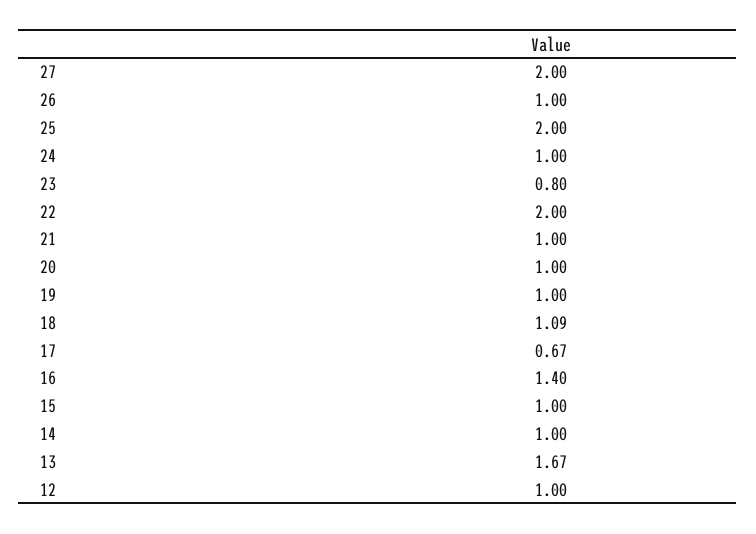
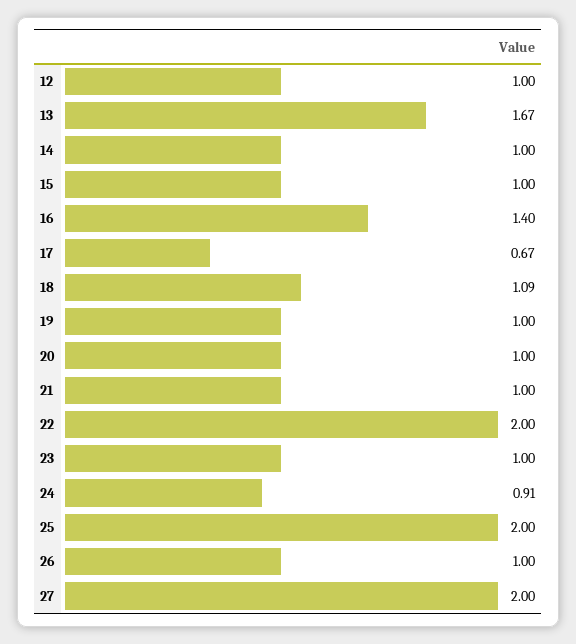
  {
    "27": 2,
    "26": 1,
    "25": 2,
-   "24": 1,
+   "24": 0.91,
-   "23": 0.8,
+   "23": 1,
    "22": 2,
    "21": 1,
    "20": 1,
    "19": 1,
    "18": 1.09,
    "17": 0.67,
    "16": 1.4,
    "15": 1,
    "14": 1,
    "13": 1.67,
    "12": 1
  }

